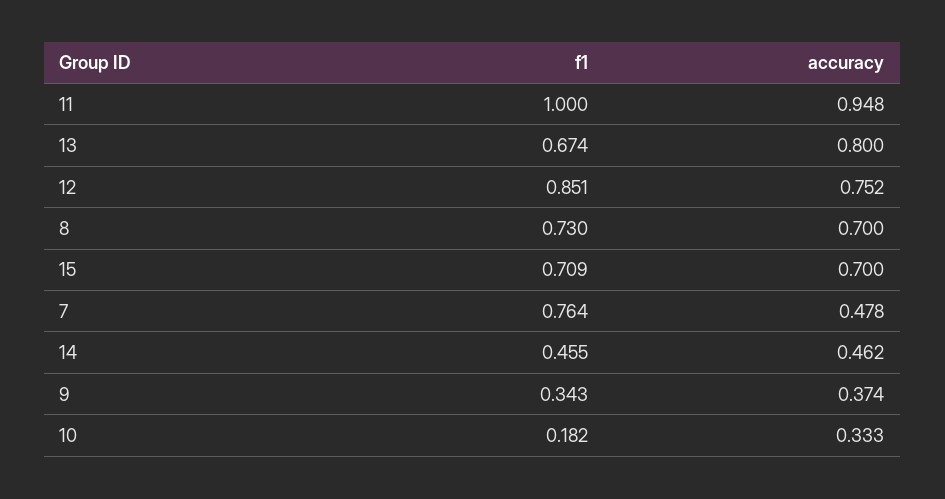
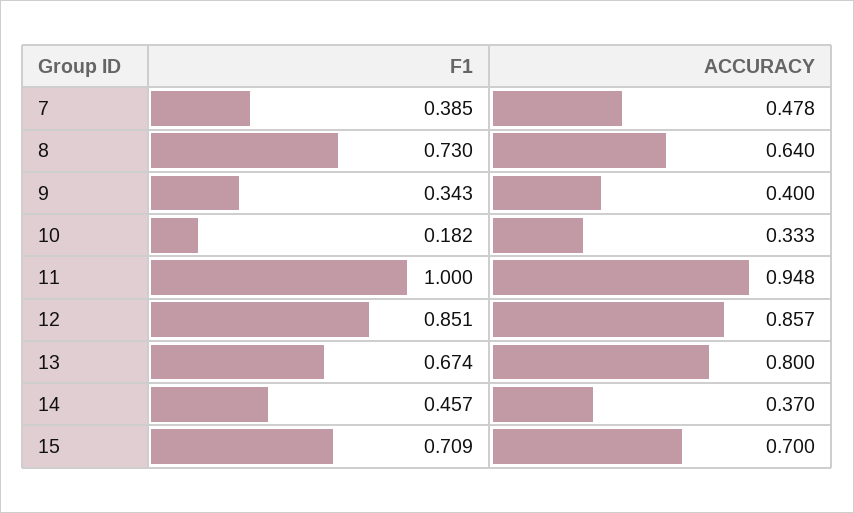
  {
    "f1": {
      "11": 1,
      "13": 0.674,
      "12": 0.851,
      "8": 0.73,
      "15": 0.709,
-     "7": 0.764,
+     "7": 0.385,
-     "14": 0.455,
+     "14": 0.457,
      "9": 0.343,
      "10": 0.182
    },
    "accuracy": {
      "11": 0.948,
      "13": 0.8,
-     "12": 0.752,
+     "12": 0.857,
-     "8": 0.7,
+     "8": 0.64,
      "15": 0.7,
      "7": 0.478,
-     "14": 0.462,
+     "14": 0.37,
-     "9": 0.374,
+     "9": 0.4,
      "10": 0.333
    }
  }

